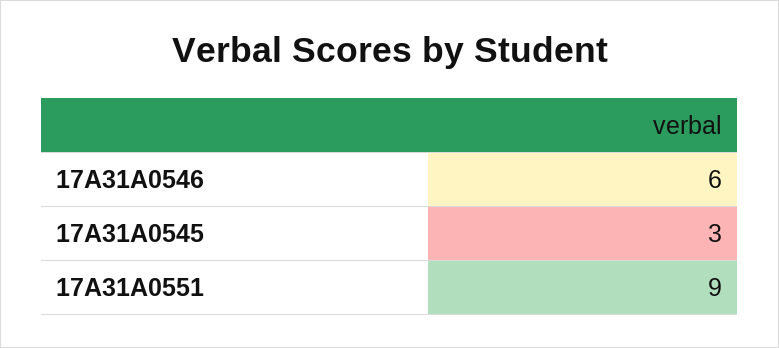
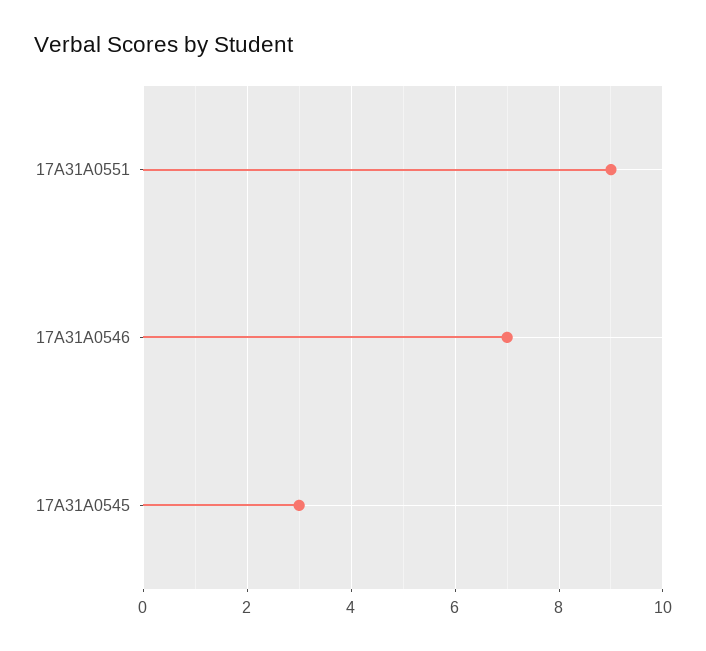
  {
-   "17A31A0546": 6,
+   "17A31A0546": 7,
    "17A31A0545": 3,
    "17A31A0551": 9
  }

